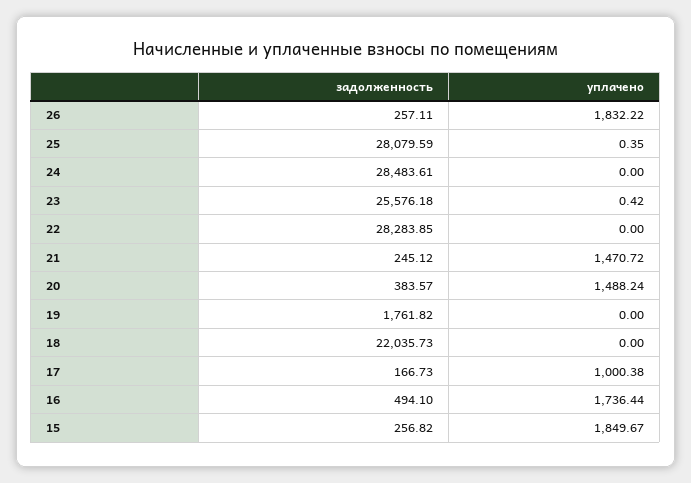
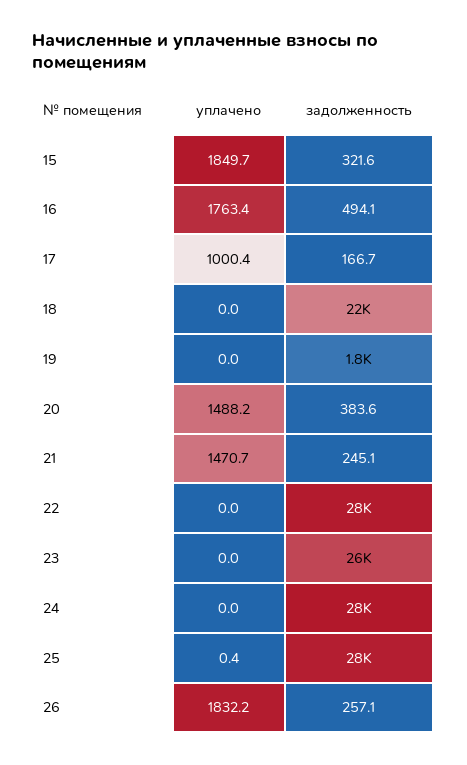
  {
    "задолженность": {
      "26": 257.11,
      "25": 28079.59,
      "24": 28483.61,
      "23": 25576.18,
      "22": 28283.85,
      "21": 245.12,
      "20": 383.57,
      "19": 1761.82,
      "18": 22035.73,
      "17": 166.73,
      "16": 494.1,
-     "15": 256.82
+     "15": 321.6
    },
    "уплачено": {
      "26": 1832.22,
      "25": 0.35,
      "24": 0,
-     "23": 0.42,
+     "23": 0,
      "22": 0,
      "21": 1470.72,
      "20": 1488.24,
      "19": 0,
      "18": 0,
      "17": 1000.38,
-     "16": 1736.44,
+     "16": 1763.4,
      "15": 1849.67
    }
  }

